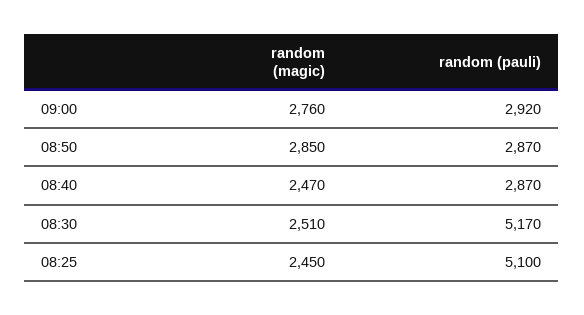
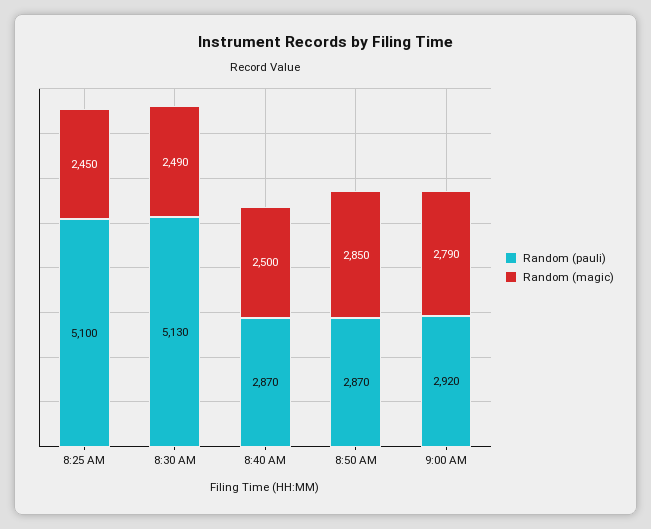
  {
    "random (magic)": {
-     "09:00": 2760,
+     "09:00": 2790,
      "08:50": 2850,
-     "08:40": 2470,
+     "08:40": 2500,
-     "08:30": 2510,
+     "08:30": 2490,
      "08:25": 2450
    },
    "random (pauli)": {
      "09:00": 2920,
      "08:50": 2870,
      "08:40": 2870,
-     "08:30": 5170,
+     "08:30": 5130,
      "08:25": 5100
    }
  }

